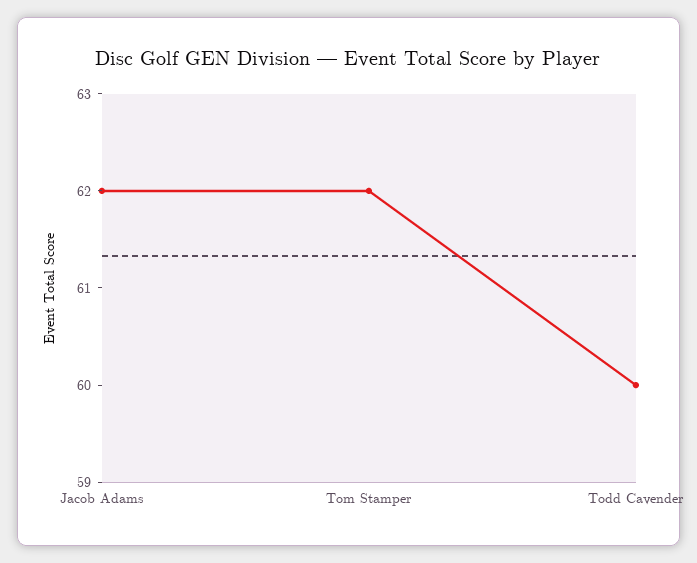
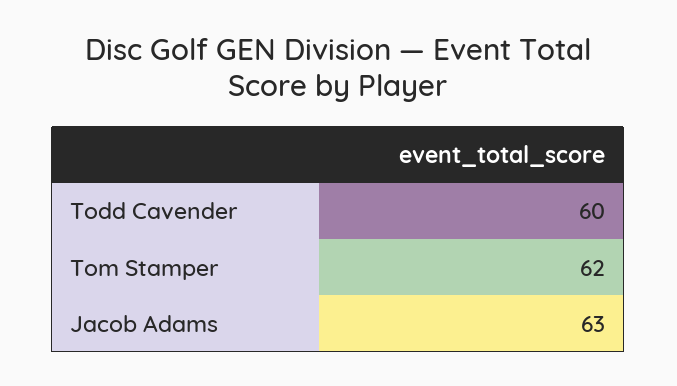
  {
-   "Jacob Adams": 62,
+   "Jacob Adams": 63,
    "Tom Stamper": 62,
    "Todd Cavender": 60
  }

